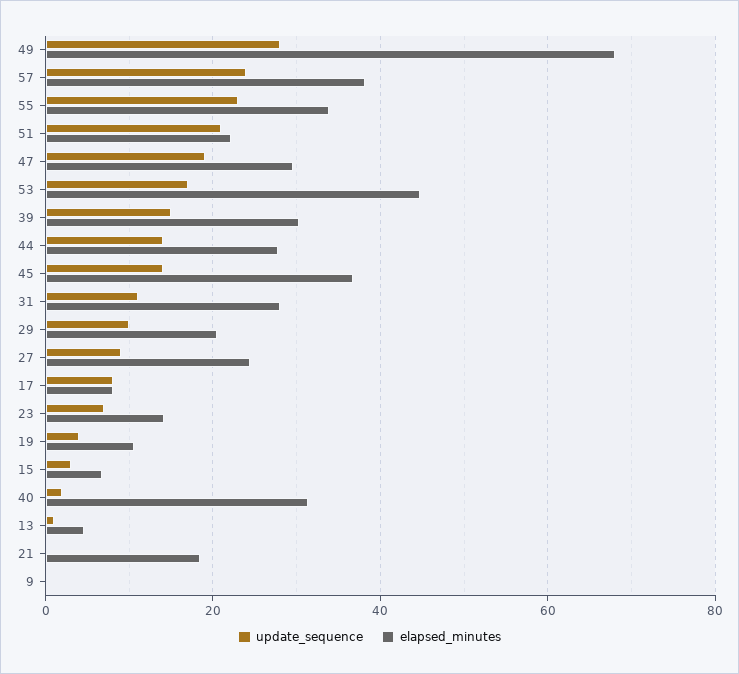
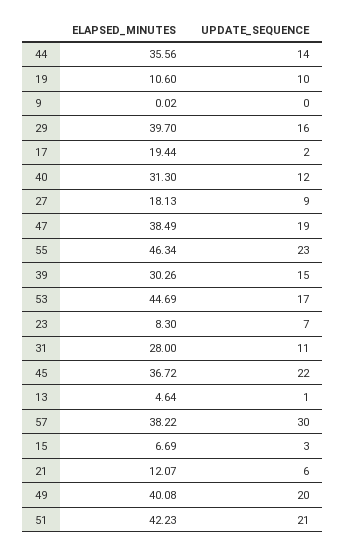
  {
    "update_sequence": {
-     "49": 28,
+     "49": 20,
-     "57": 24,
+     "57": 30,
      "55": 23,
      "51": 21,
      "47": 19,
      "53": 17,
      "39": 15,
      "44": 14,
-     "45": 14,
+     "45": 22,
      "31": 11,
-     "29": 10,
+     "29": 16,
      "27": 9,
-     "17": 8,
+     "17": 2,
      "23": 7,
-     "19": 4,
+     "19": 10,
      "15": 3,
-     "40": 2,
+     "40": 12,
      "13": 1,
-     "21": 0,
+     "21": 6,
      "9": 0
    },
    "elapsed_minutes": {
-     "49": 68,
+     "49": 40.08,
      "57": 38.22,
-     "55": 34,
+     "55": 46.34,
-     "51": 22,
+     "51": 42.23,
-     "47": 30,
+     "47": 38.49,
      "53": 44.69,
      "39": 30.26,
-     "44": 28,
+     "44": 35.56,
      "45": 36.72,
      "31": 28,
-     "29": 20,
+     "29": 39.7,
-     "27": 24,
+     "27": 18.13,
-     "17": 8,
+     "17": 19.44,
-     "23": 14,
+     "23": 8.3,
      "19": 10.6,
      "15": 6.69,
      "40": 31.3,
      "13": 4.64,
-     "21": 18,
+     "21": 12.07,
      "9": 0.02
    }
  }

